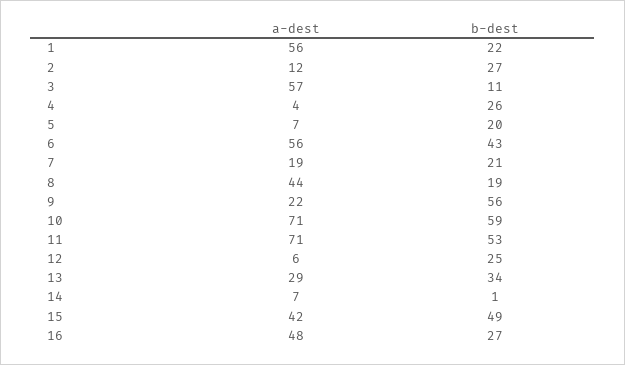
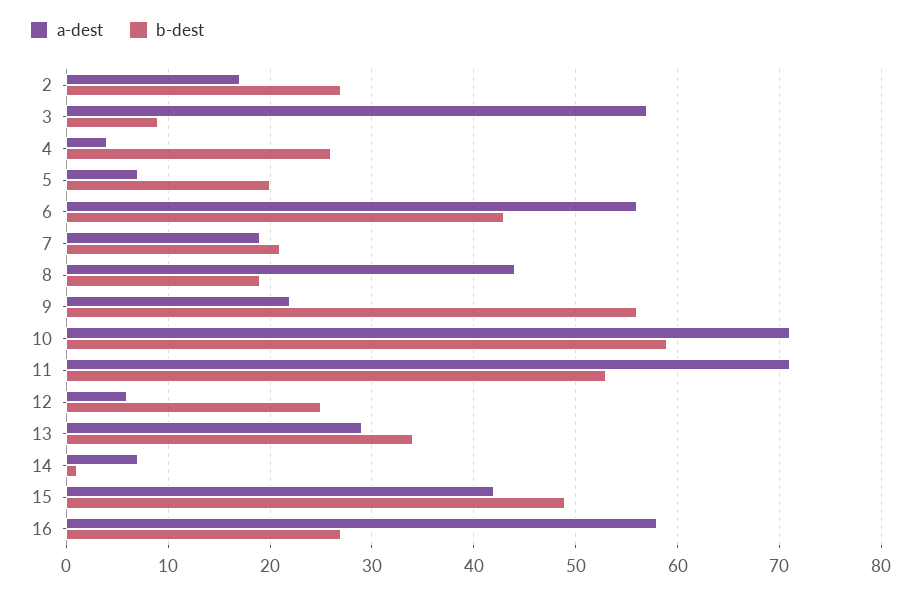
  {
    "a-dest": {
-     "1": 56,
-     "2": 12,
+     "2": 17,
      "3": 57,
      "4": 4,
      "5": 7,
      "6": 56,
      "7": 19,
      "8": 44,
      "9": 22,
      "10": 71,
      "11": 71,
      "12": 6,
      "13": 29,
      "14": 7,
      "15": 42,
-     "16": 48
+     "16": 58
    },
    "b-dest": {
-     "1": 22,
      "2": 27,
-     "3": 11,
+     "3": 9,
      "4": 26,
      "5": 20,
      "6": 43,
      "7": 21,
      "8": 19,
      "9": 56,
      "10": 59,
      "11": 53,
      "12": 25,
      "13": 34,
      "14": 1,
      "15": 49,
      "16": 27
    }
  }

